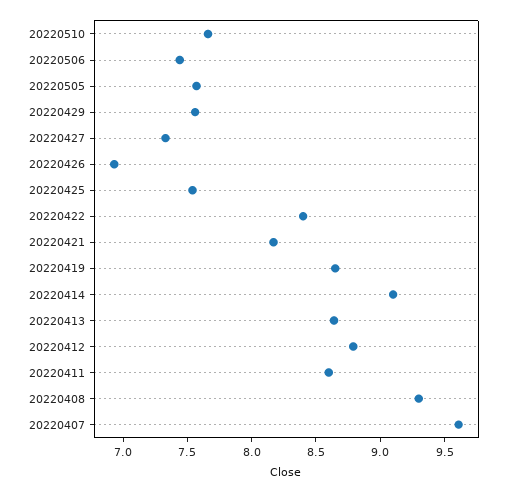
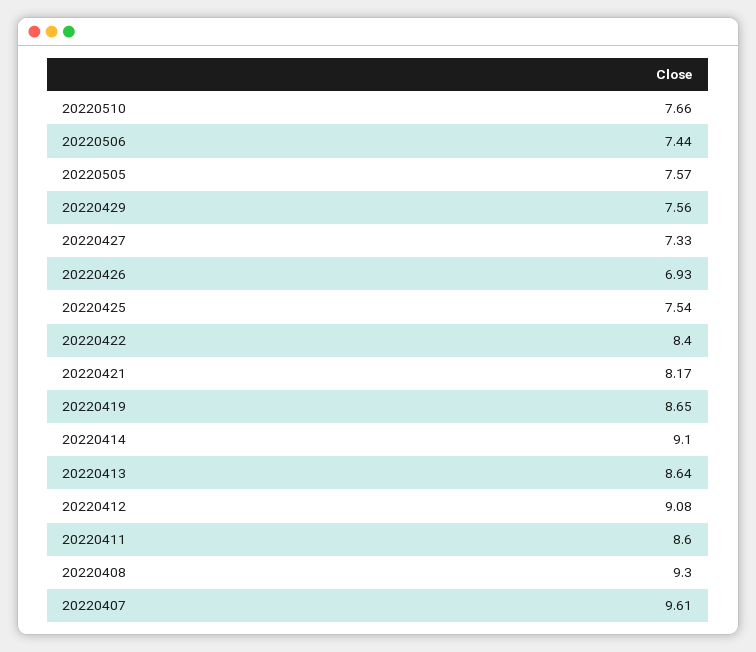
  {
    "20220510": 7.66,
    "20220506": 7.44,
    "20220505": 7.57,
    "20220429": 7.56,
    "20220427": 7.33,
    "20220426": 6.93,
    "20220425": 7.54,
    "20220422": 8.4,
    "20220421": 8.17,
    "20220419": 8.65,
    "20220414": 9.1,
    "20220413": 8.64,
-   "20220412": 8.8,
+   "20220412": 9.08,
    "20220411": 8.6,
    "20220408": 9.3,
    "20220407": 9.61
  }

